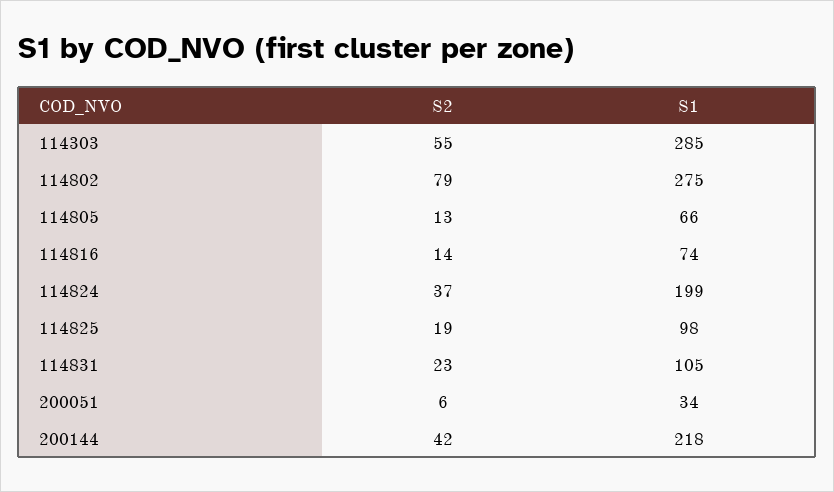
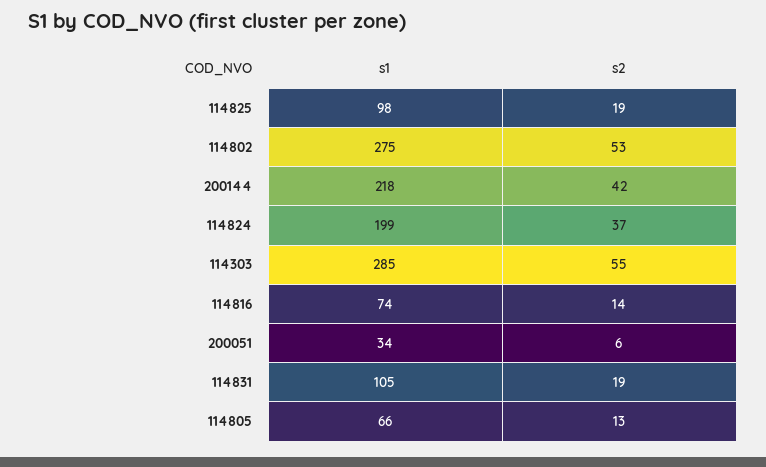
  {
    "S2": {
      "114303": 55,
-     "114802": 79,
+     "114802": 53,
      "114805": 13,
      "114816": 14,
      "114824": 37,
      "114825": 19,
-     "114831": 23,
+     "114831": 19,
      "200051": 6,
      "200144": 42
    },
    "S1": {
      "114303": 285,
      "114802": 275,
      "114805": 66,
      "114816": 74,
      "114824": 199,
      "114825": 98,
      "114831": 105,
      "200051": 34,
      "200144": 218
    }
  }

